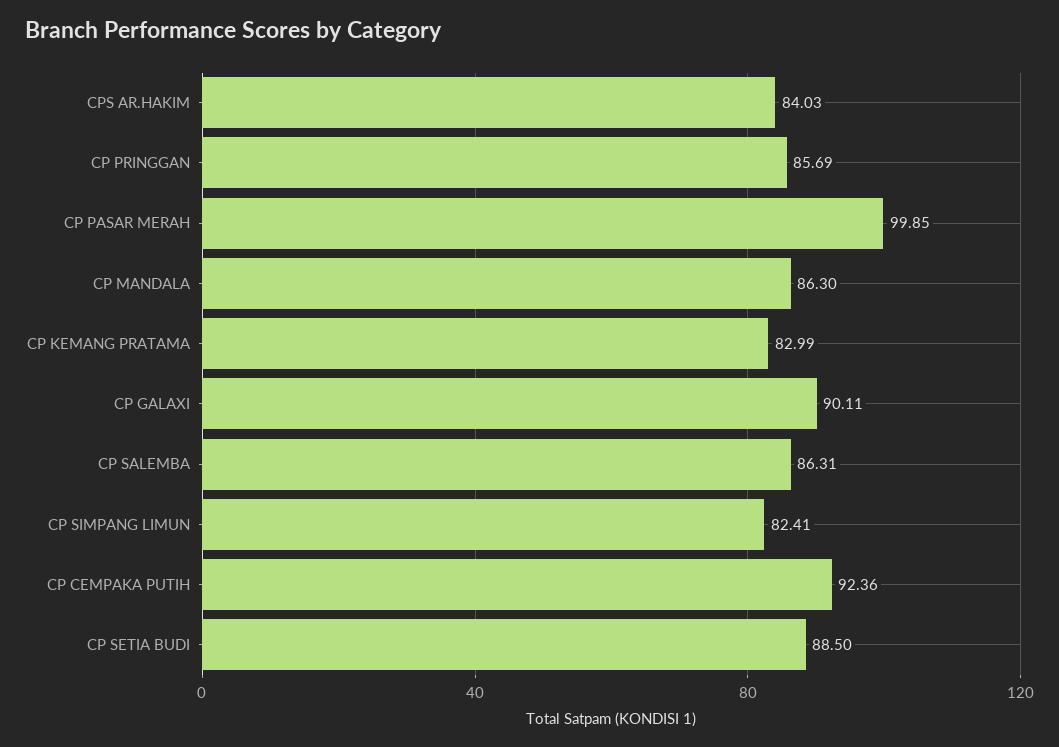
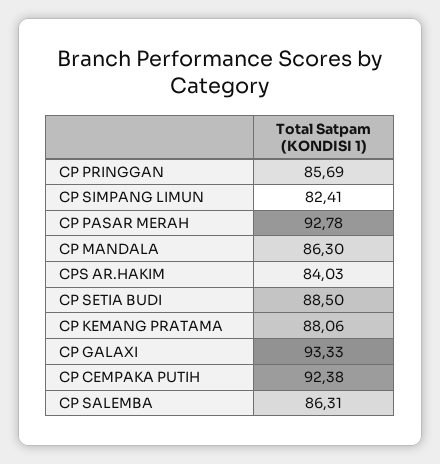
  {
    "CPS AR.HAKIM": 84.03,
    "CP PRINGGAN": 85.69,
-   "CP PASAR MERAH": 99.85,
+   "CP PASAR MERAH": 92.78,
    "CP MANDALA": 86.3,
-   "CP KEMANG PRATAMA": 82.99,
+   "CP KEMANG PRATAMA": 88.06,
-   "CP GALAXI": 90.11,
+   "CP GALAXI": 93.33,
    "CP SALEMBA": 86.31,
    "CP SIMPANG LIMUN": 82.41,
-   "CP CEMPAKA PUTIH": 92.36,
+   "CP CEMPAKA PUTIH": 92.38,
    "CP SETIA BUDI": 88.5
  }

